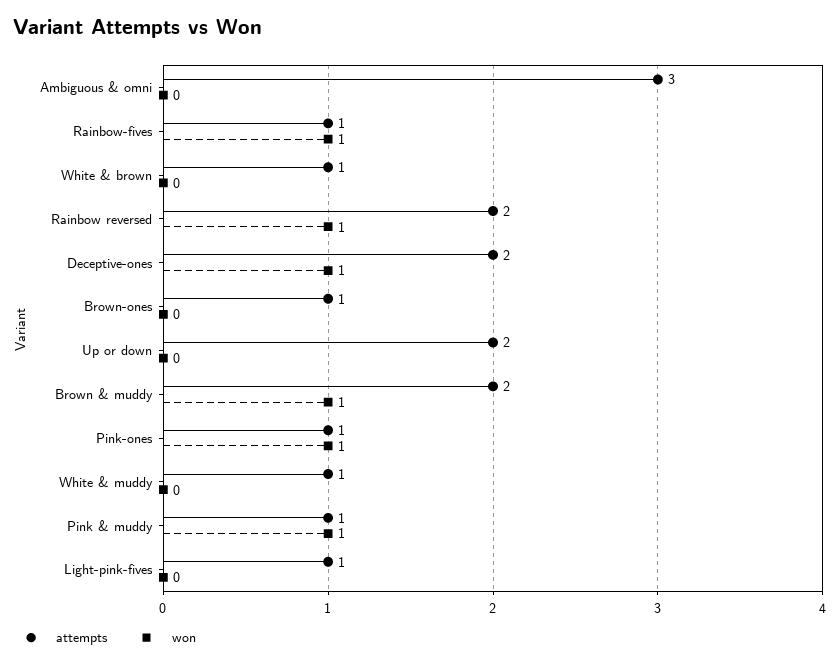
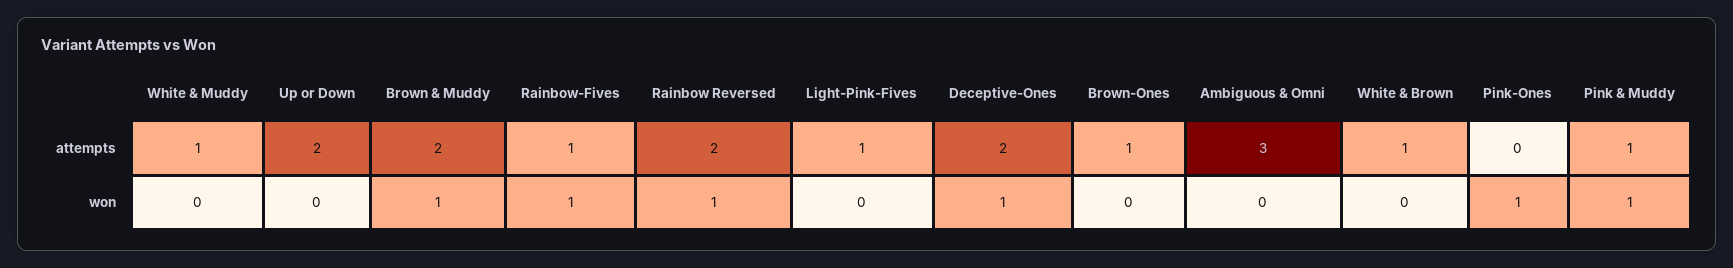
  {
    "attempts": {
      "Ambiguous & omni": 3,
      "Rainbow-fives": 1,
      "White & brown": 1,
      "Rainbow reversed": 2,
      "Deceptive-ones": 2,
      "Brown-ones": 1,
      "Up or down": 2,
      "Brown & muddy": 2,
-     "Pink-ones": 1,
+     "Pink-ones": 0,
      "White & muddy": 1,
      "Pink & muddy": 1,
      "Light-pink-fives": 1
    },
    "won": {
      "Ambiguous & omni": 0,
      "Rainbow-fives": 1,
      "White & brown": 0,
      "Rainbow reversed": 1,
      "Deceptive-ones": 1,
      "Brown-ones": 0,
      "Up or down": 0,
      "Brown & muddy": 1,
      "Pink-ones": 1,
      "White & muddy": 0,
      "Pink & muddy": 1,
      "Light-pink-fives": 0
    }
  }

